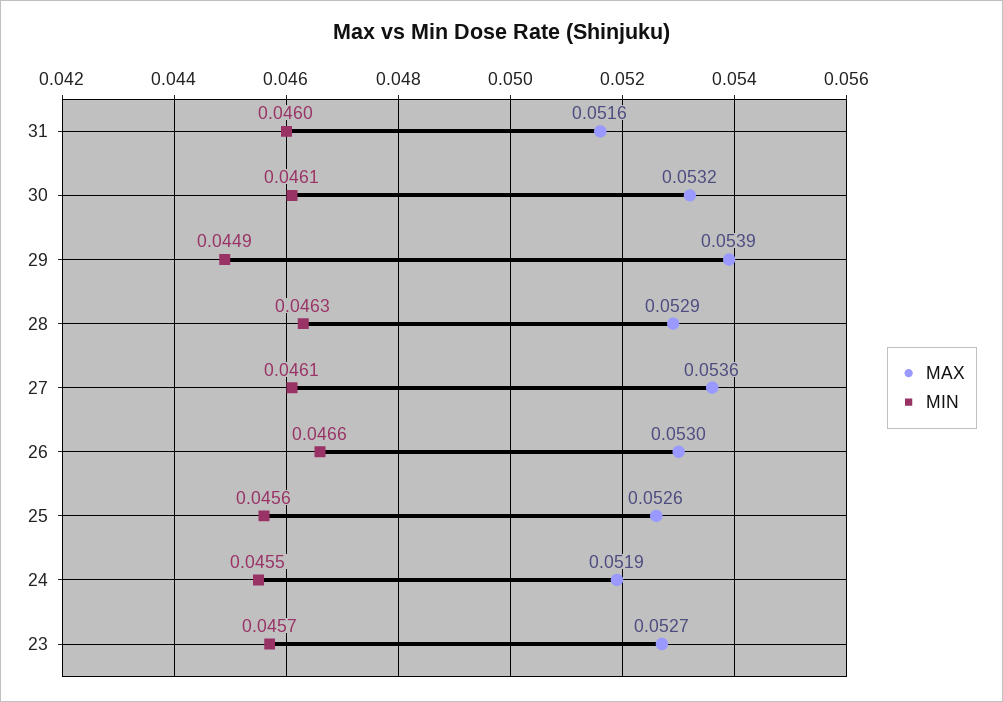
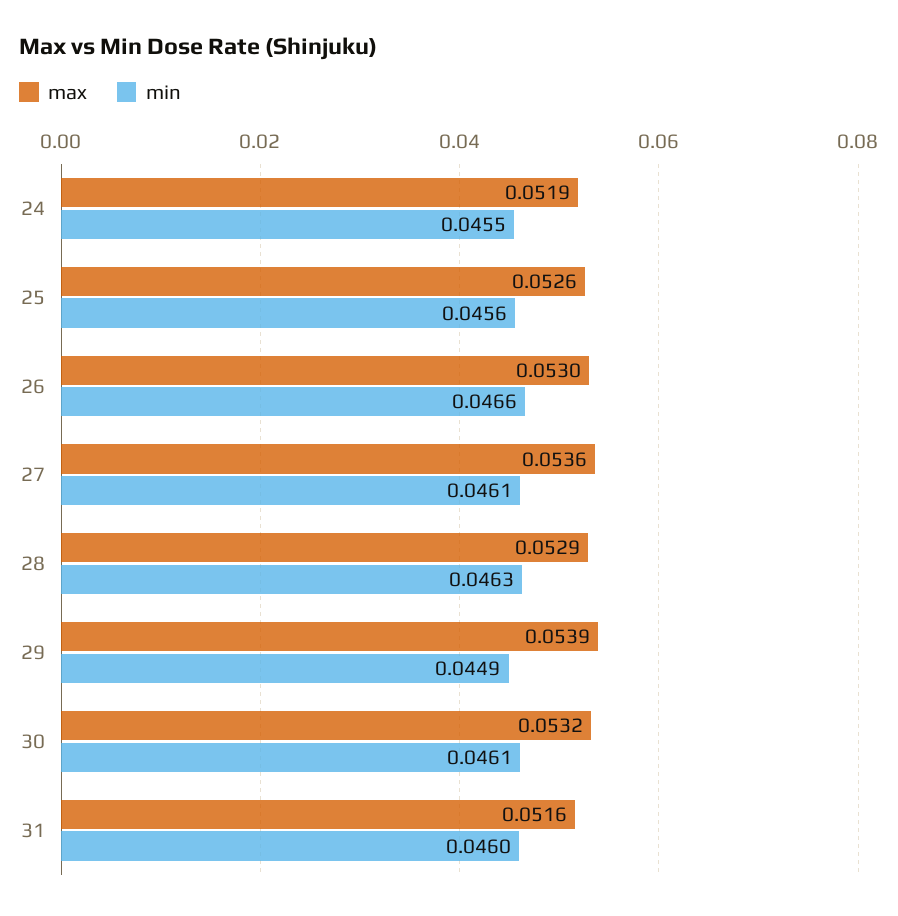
  {
    "MAX": {
      "31": 0.0516,
      "30": 0.0532,
      "29": 0.0539,
      "28": 0.0529,
      "27": 0.0536,
      "26": 0.053,
      "25": 0.0526,
-     "24": 0.0519,
+     "24": 0.0519
-     "23": 0.0527
    },
    "MIN": {
      "31": 0.046,
      "30": 0.0461,
      "29": 0.0449,
      "28": 0.0463,
      "27": 0.0461,
      "26": 0.0466,
      "25": 0.0456,
-     "24": 0.0455,
+     "24": 0.0455
-     "23": 0.0457
    }
  }

